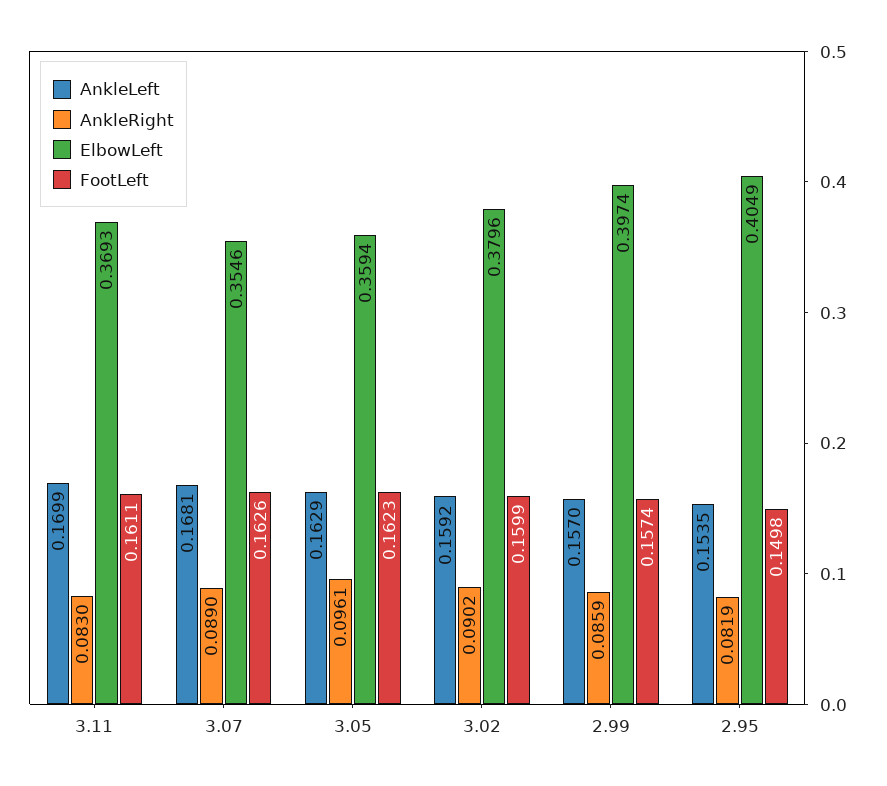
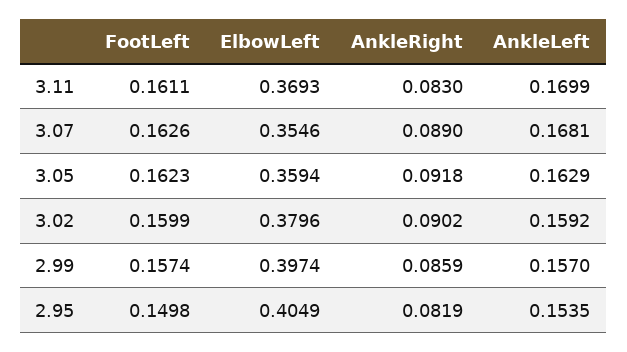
  {
    "AnkleLeft": {
      "3.11": 0.1699,
      "3.07": 0.1681,
      "3.05": 0.1629,
      "3.02": 0.1592,
      "2.99": 0.157,
      "2.95": 0.1535
    },
    "AnkleRight": {
      "3.11": 0.083,
      "3.07": 0.089,
-     "3.05": 0.0961,
+     "3.05": 0.0918,
      "3.02": 0.0902,
      "2.99": 0.0859,
      "2.95": 0.0819
    },
    "ElbowLeft": {
      "3.11": 0.3693,
      "3.07": 0.3546,
      "3.05": 0.3594,
      "3.02": 0.3796,
      "2.99": 0.3974,
      "2.95": 0.4049
    },
    "FootLeft": {
      "3.11": 0.1611,
      "3.07": 0.1626,
      "3.05": 0.1623,
      "3.02": 0.1599,
      "2.99": 0.1574,
      "2.95": 0.1498
    }
  }

